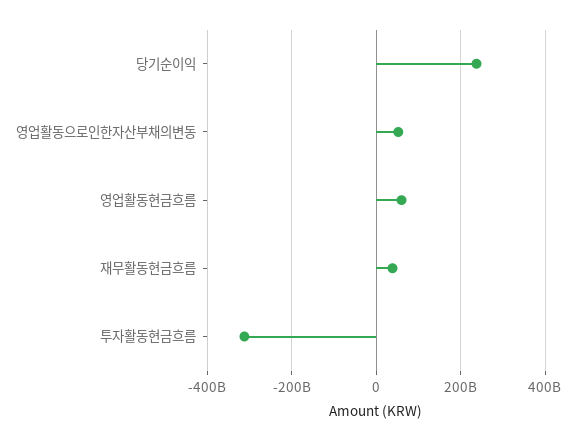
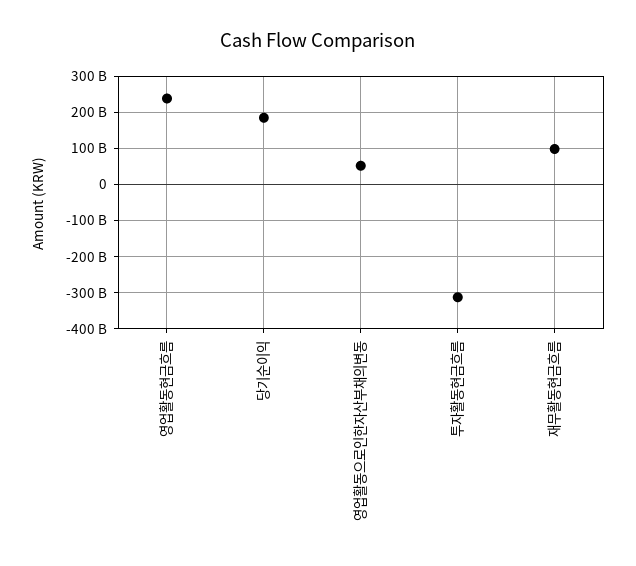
  {
-   "당기순이익": 240000000000,
+   "당기순이익": 180000000000,
    "영업활동으로인한자산부채의변동": 60000000000,
-   "영업활동현금흐름": 60000000000,
+   "영업활동현금흐름": 240000000000,
-   "재무활동현금흐름": 40000000000,
+   "재무활동현금흐름": 100000000000,
    "투자활동현금흐름": -320000000000
  }

